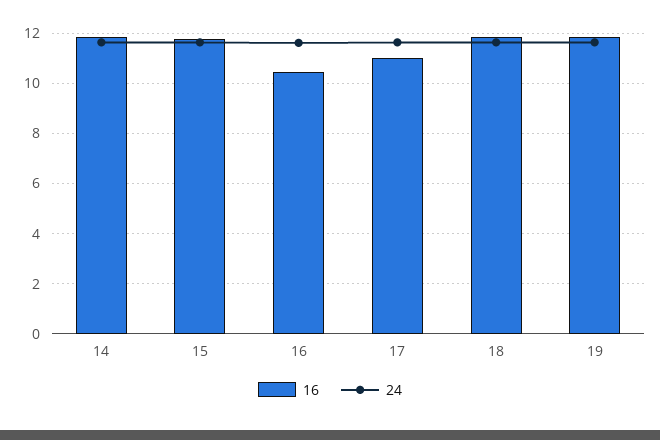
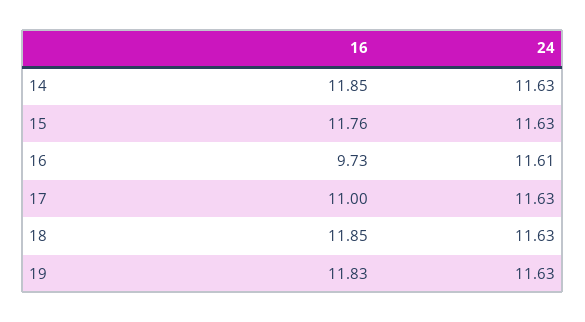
  {
    "16": {
      "14": 11.85,
      "15": 11.76,
-     "16": 10.5,
+     "16": 9.73,
      "17": 11,
      "18": 11.85,
      "19": 11.83
    },
    "24": {
      "14": 11.63,
      "15": 11.63,
      "16": 11.61,
      "17": 11.63,
      "18": 11.63,
      "19": 11.63
    }
  }

